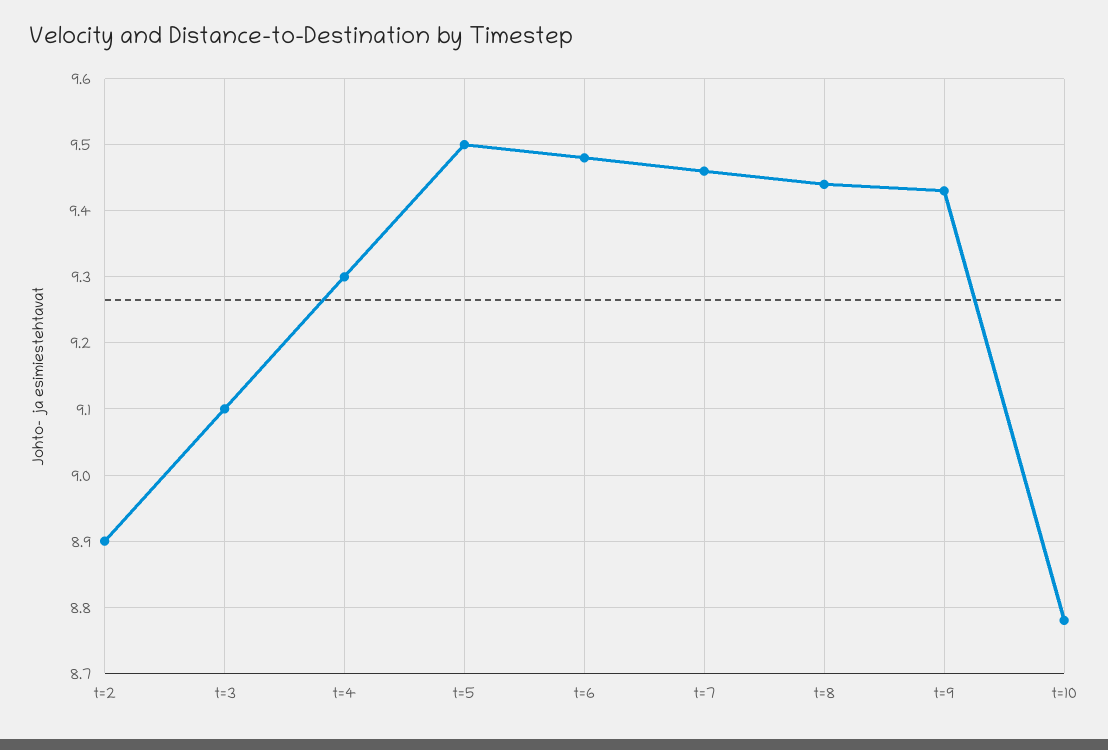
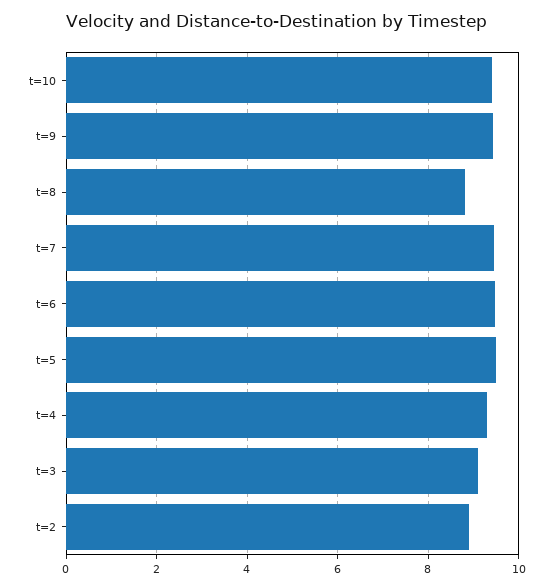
  {
    "t=2": 8.9,
    "t=3": 9.1,
    "t=4": 9.3,
    "t=5": 9.5,
    "t=6": 9.48,
    "t=7": 9.46,
-   "t=8": 9.44,
+   "t=8": 8.8,
    "t=9": 9.43,
-   "t=10": 8.78
+   "t=10": 9.4
  }

